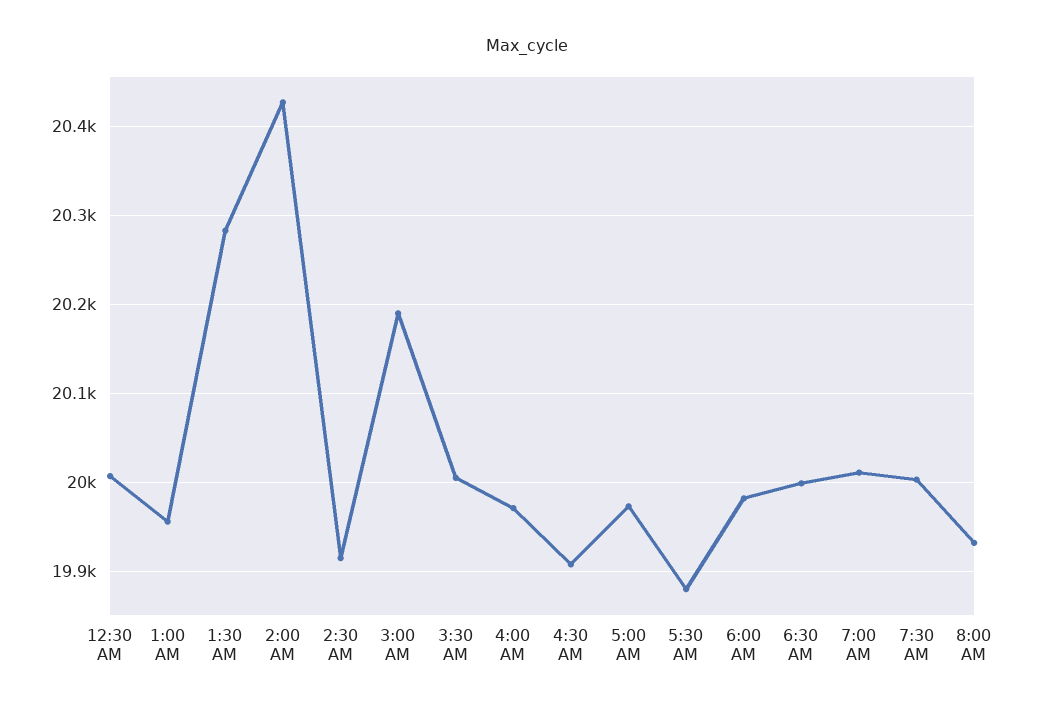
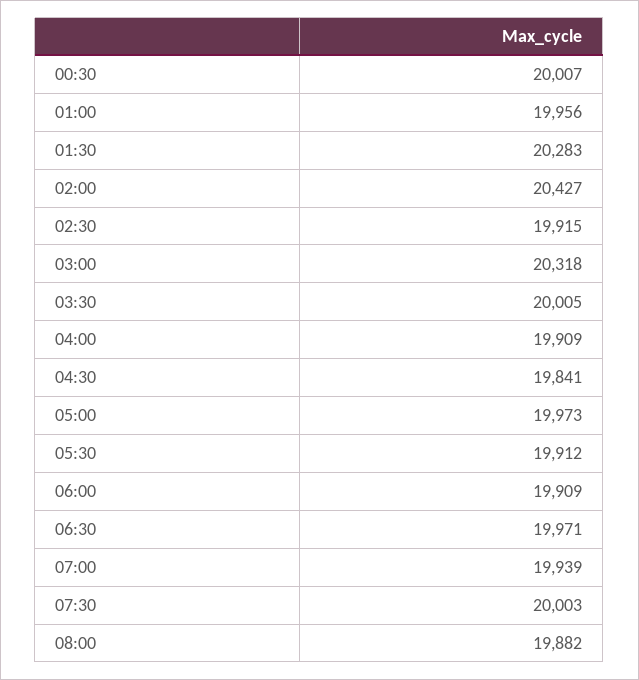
  {
    "12:30 AM": 20007,
    "1:00 AM": 19956,
    "1:30 AM": 20283,
    "2:00 AM": 20427,
    "2:30 AM": 19915,
-   "3:00 AM": 20190,
+   "3:00 AM": 20318,
    "3:30 AM": 20005,
-   "4:00 AM": 19970,
+   "4:00 AM": 19909,
-   "4:30 AM": 19910,
+   "4:30 AM": 19841,
    "5:00 AM": 19973,
-   "5:30 AM": 19880,
+   "5:30 AM": 19912,
-   "6:00 AM": 19980,
+   "6:00 AM": 19909,
-   "6:30 AM": 20000,
+   "6:30 AM": 19971,
-   "7:00 AM": 20010,
+   "7:00 AM": 19939,
    "7:30 AM": 20003,
-   "8:00 AM": 19930
+   "8:00 AM": 19882
  }

